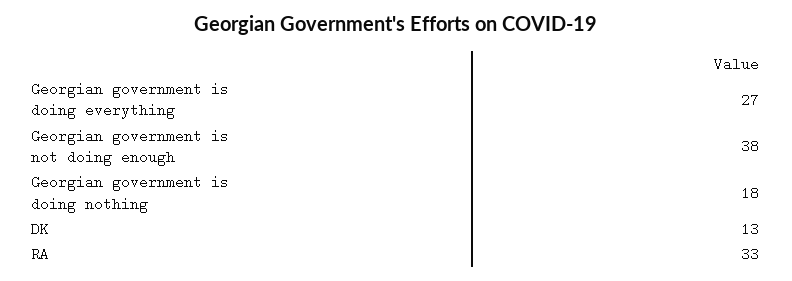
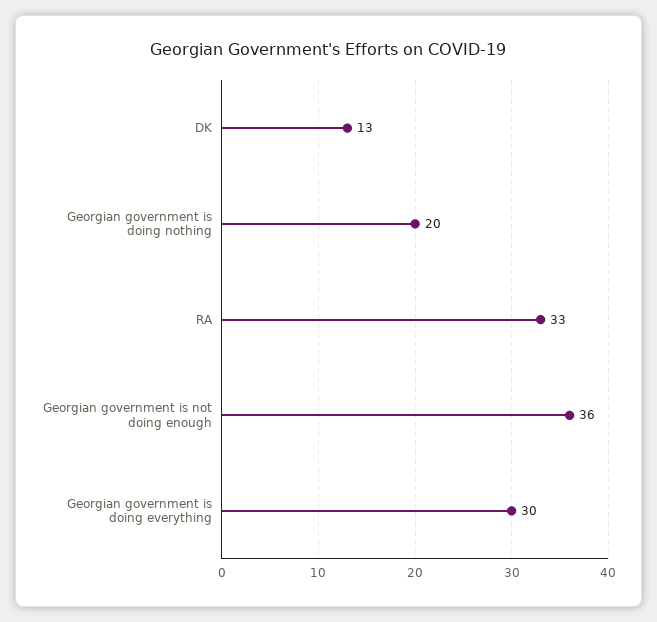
  {
-   "Georgian government is doing everything": 27,
+   "Georgian government is doing everything": 30,
-   "Georgian government is not doing enough": 38,
+   "Georgian government is not doing enough": 36,
-   "Georgian government is doing nothing": 18,
+   "Georgian government is doing nothing": 20,
    "DK": 13,
    "RA": 33
  }

